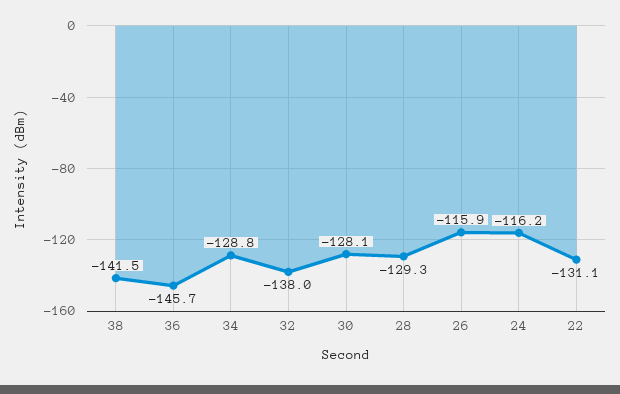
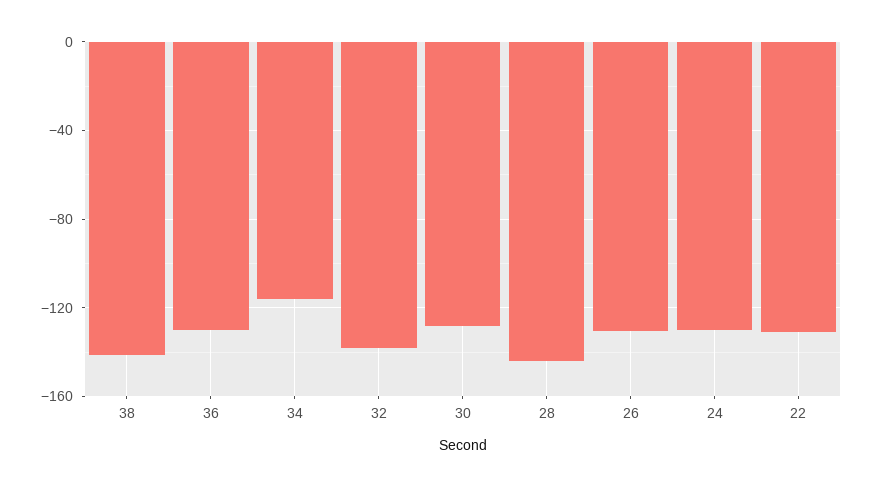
  {
    "38": -141.5,
-   "36": -145.7,
+   "36": -130,
-   "34": -128.8,
+   "34": -115,
    "32": -138,
    "30": -128.1,
-   "28": -129.3,
+   "28": -145,
-   "26": -115.9,
+   "26": -130,
-   "24": -116.2,
+   "24": -130,
    "22": -131.1
  }

